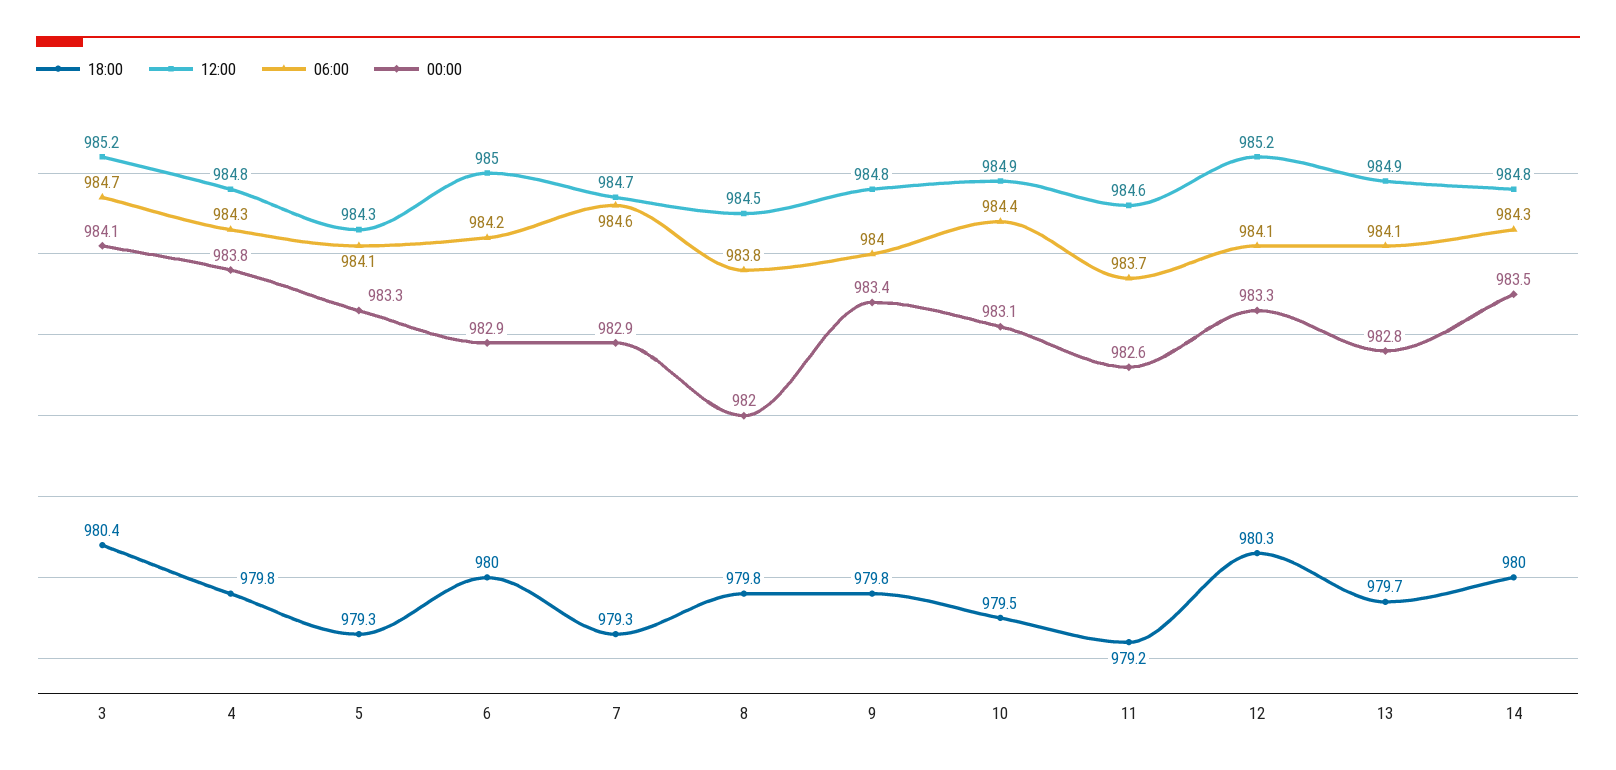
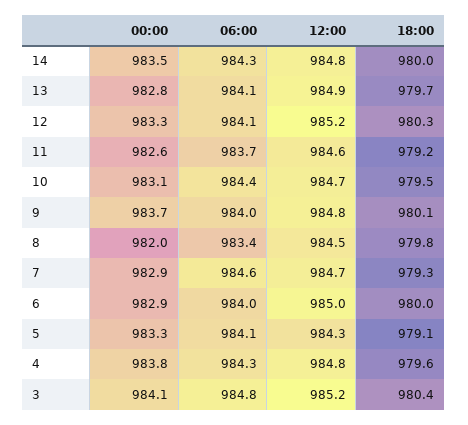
  {
    "18:00": {
      "3": 980.4,
-     "4": 979.8,
+     "4": 979.6,
-     "5": 979.3,
+     "5": 979.1,
      "6": 980,
      "7": 979.3,
      "8": 979.8,
-     "9": 979.8,
+     "9": 980.1,
      "10": 979.5,
      "11": 979.2,
      "12": 980.3,
      "13": 979.7,
      "14": 980
    },
    "12:00": {
      "3": 985.2,
      "4": 984.8,
      "5": 984.3,
      "6": 985,
      "7": 984.7,
      "8": 984.5,
      "9": 984.8,
-     "10": 984.9,
+     "10": 984.7,
      "11": 984.6,
      "12": 985.2,
      "13": 984.9,
      "14": 984.8
    },
    "06:00": {
-     "3": 984.7,
+     "3": 984.8,
      "4": 984.3,
      "5": 984.1,
-     "6": 984.2,
+     "6": 984,
      "7": 984.6,
-     "8": 983.8,
+     "8": 983.4,
      "9": 984,
      "10": 984.4,
      "11": 983.7,
      "12": 984.1,
      "13": 984.1,
      "14": 984.3
    },
    "00:00": {
      "3": 984.1,
      "4": 983.8,
      "5": 983.3,
      "6": 982.9,
      "7": 982.9,
      "8": 982,
-     "9": 983.4,
+     "9": 983.7,
      "10": 983.1,
      "11": 982.6,
      "12": 983.3,
      "13": 982.8,
      "14": 983.5
    }
  }

